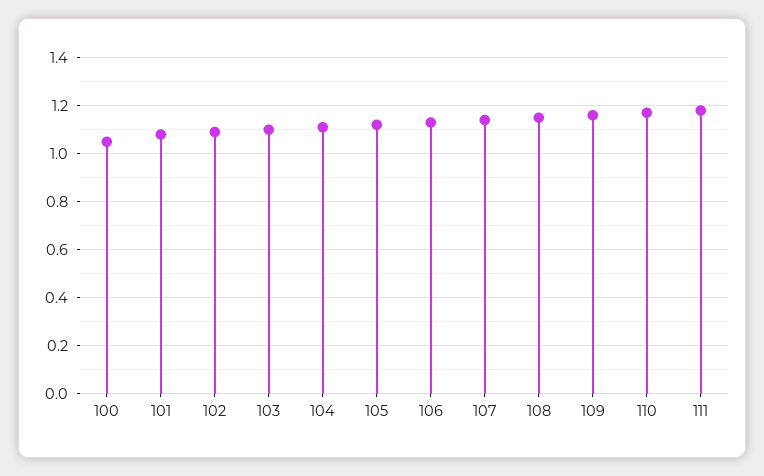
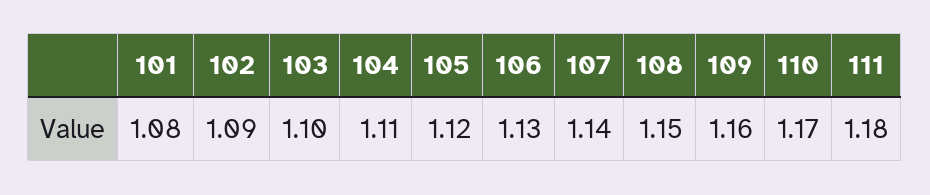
  {
-   "100": 1.05,
    "101": 1.08,
    "102": 1.09,
    "103": 1.1,
    "104": 1.11,
    "105": 1.12,
    "106": 1.13,
    "107": 1.14,
    "108": 1.15,
    "109": 1.16,
    "110": 1.17,
    "111": 1.18
  }

